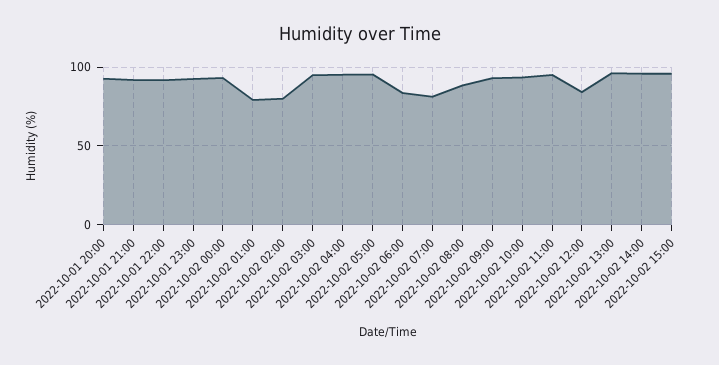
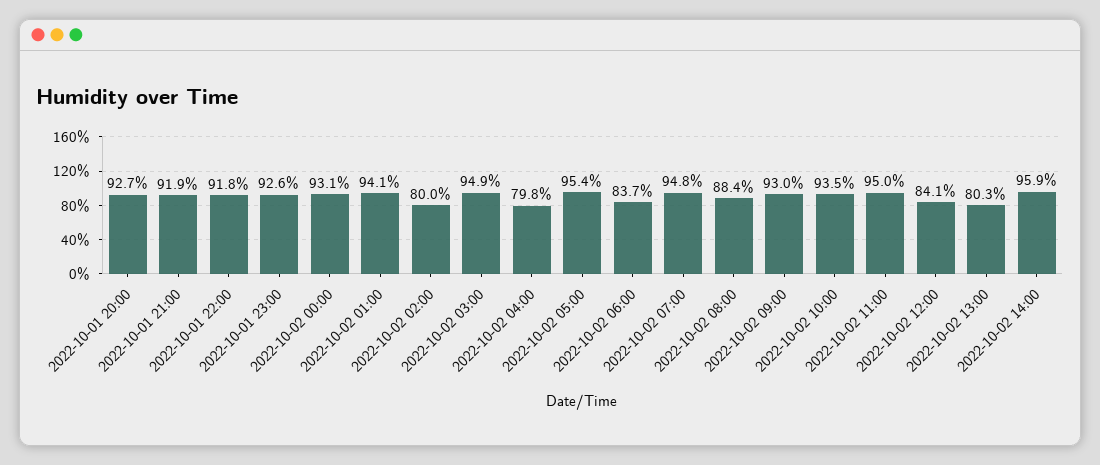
  {
    "2022-10-01 20:00": 92.7,
    "2022-10-01 21:00": 91.9,
    "2022-10-01 22:00": 91.8,
    "2022-10-01 23:00": 92.6,
    "2022-10-02 00:00": 93.1,
-   "2022-10-02 01:00": 80,
+   "2022-10-02 01:00": 94.1,
    "2022-10-02 02:00": 80,
    "2022-10-02 03:00": 94.9,
-   "2022-10-02 04:00": 95,
+   "2022-10-02 04:00": 79.8,
    "2022-10-02 05:00": 95.4,
    "2022-10-02 06:00": 83.7,
-   "2022-10-02 07:00": 80,
+   "2022-10-02 07:00": 94.8,
    "2022-10-02 08:00": 88.4,
    "2022-10-02 09:00": 93,
    "2022-10-02 10:00": 93.5,
    "2022-10-02 11:00": 95,
    "2022-10-02 12:00": 84.1,
-   "2022-10-02 13:00": 95,
+   "2022-10-02 13:00": 80.3,
-   "2022-10-02 14:00": 95.9,
+   "2022-10-02 14:00": 95.9
-   "2022-10-02 15:00": 95
  }

